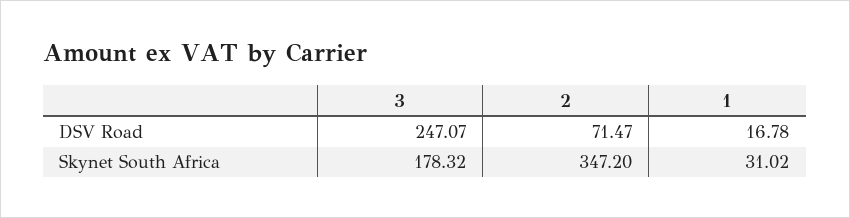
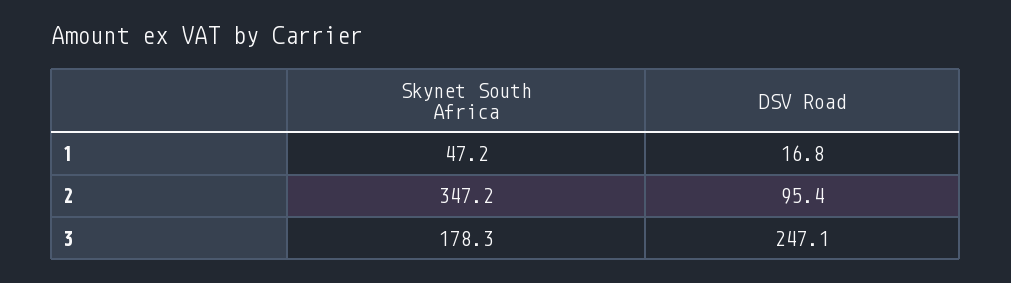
  {
    "3": {
      "DSV Road": 247.07,
      "Skynet South Africa": 178.32
    },
    "2": {
-     "DSV Road": 71.47,
+     "DSV Road": 95.4,
      "Skynet South Africa": 347.2
    },
    "1": {
      "DSV Road": 16.78,
-     "Skynet South Africa": 31.02
+     "Skynet South Africa": 47.2
    }
  }

